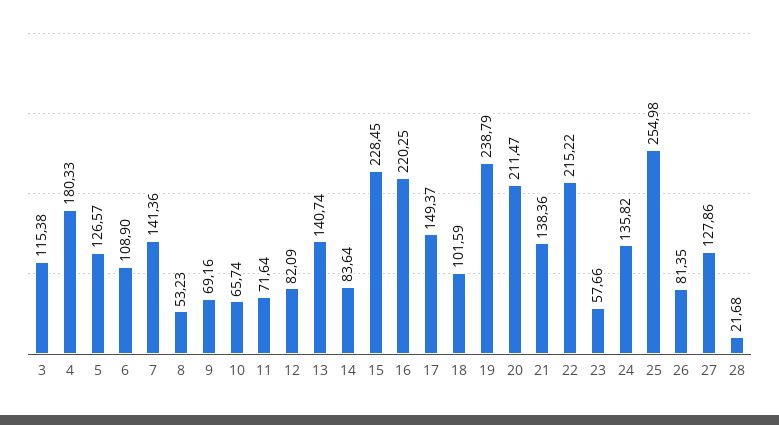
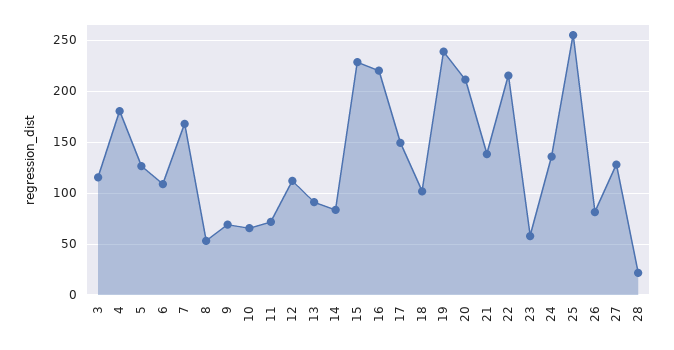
  {
    "3": 115.38,
    "4": 180.33,
    "5": 126.57,
    "6": 108.9,
-   "7": 141.36,
+   "7": 170,
    "8": 53.23,
    "9": 69.16,
    "10": 65.74,
    "11": 71.64,
-   "12": 82.09,
+   "12": 110,
-   "13": 140.74,
+   "13": 90,
    "14": 83.64,
    "15": 228.45,
    "16": 220.25,
    "17": 149.37,
    "18": 101.59,
    "19": 238.79,
    "20": 211.47,
    "21": 138.36,
    "22": 215.22,
    "23": 57.66,
    "24": 135.82,
    "25": 254.98,
    "26": 81.35,
    "27": 127.86,
    "28": 21.68
  }

